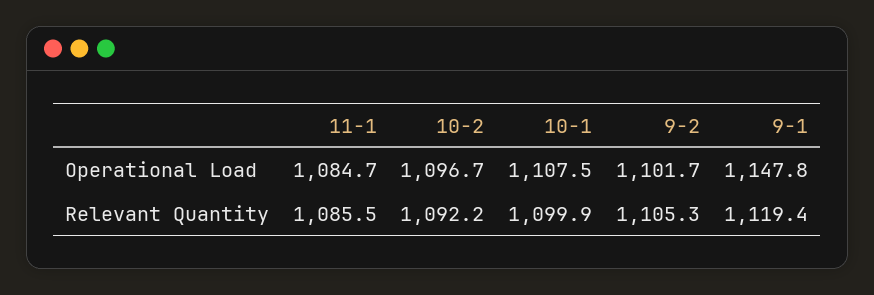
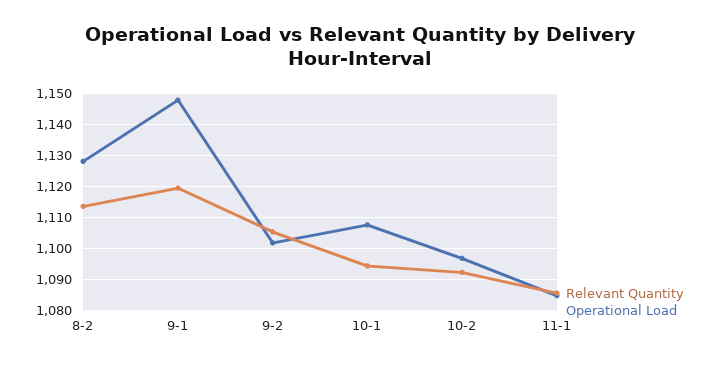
  {
    "Operational Load": {
      "11-1": 1084.7,
      "10-2": 1096.7,
      "10-1": 1107.5,
      "9-2": 1101.7,
-     "9-1": 1147.8
+     "9-1": 1147.8,
+     "8-2": 1128
    },
    "Relevant Quantity": {
      "11-1": 1085.5,
      "10-2": 1092.2,
-     "10-1": 1099.9,
+     "10-1": 1094,
      "9-2": 1105.3,
-     "9-1": 1119.4
+     "9-1": 1119.4,
+     "8-2": 1114
    }
  }

